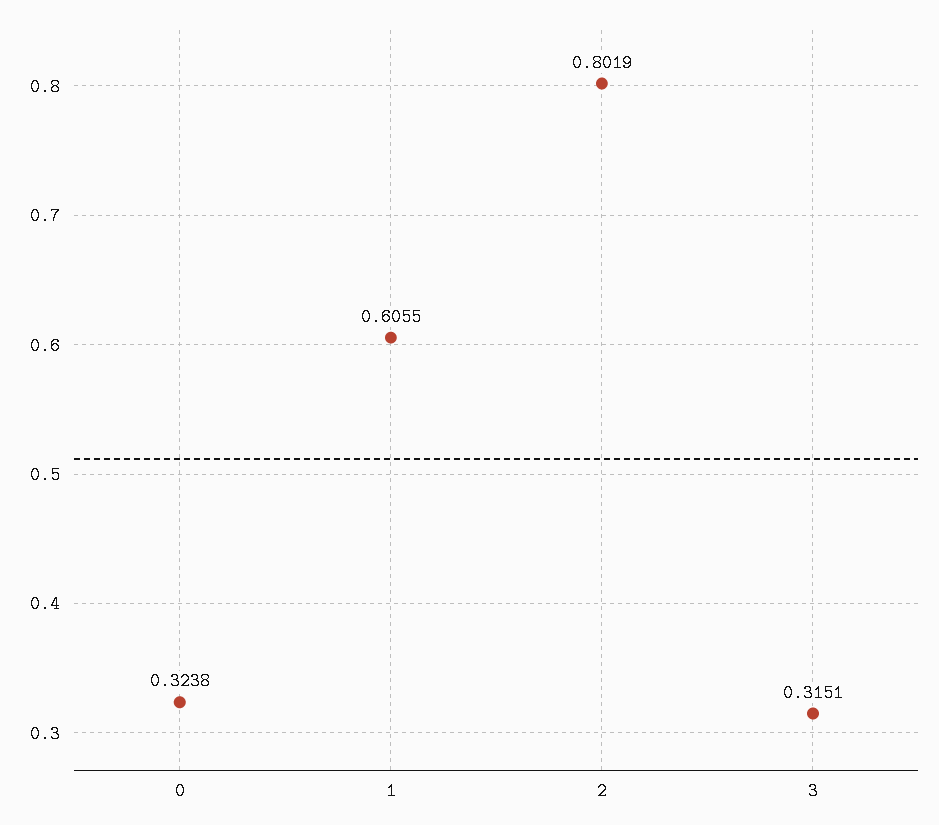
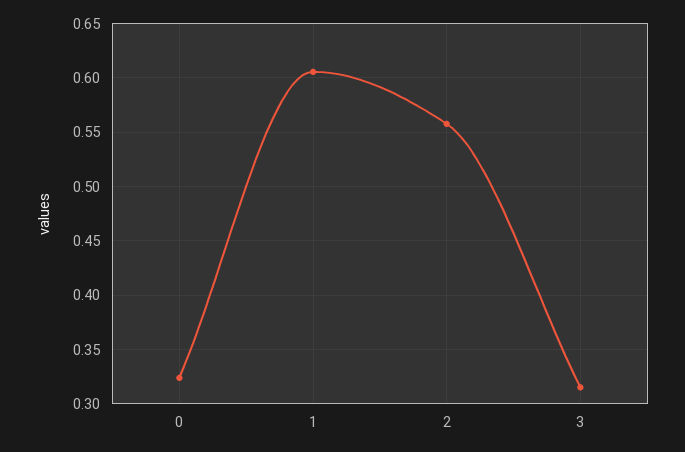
  {
    "0": 0.3238,
    "1": 0.6055,
-   "2": 0.8019,
+   "2": 0.56,
    "3": 0.3151
  }

